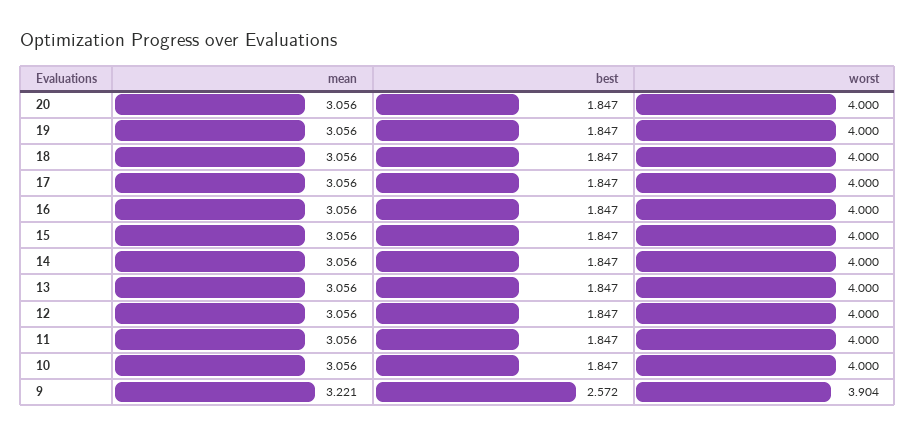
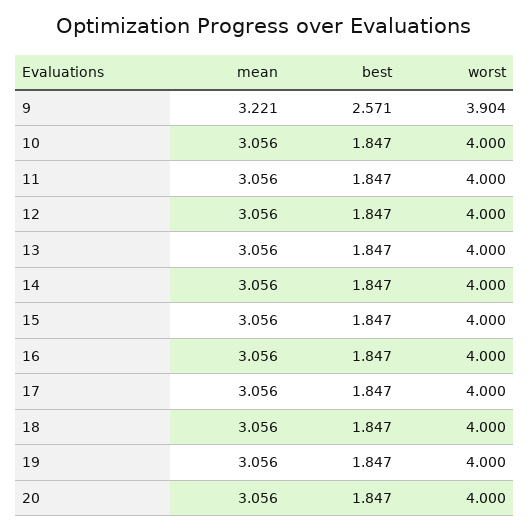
  {
    "mean": {
      "20": 3.056,
      "19": 3.056,
      "18": 3.056,
      "17": 3.056,
      "16": 3.056,
      "15": 3.056,
      "14": 3.056,
      "13": 3.056,
      "12": 3.056,
      "11": 3.056,
      "10": 3.056,
      "9": 3.221
    },
    "best": {
      "20": 1.847,
      "19": 1.847,
      "18": 1.847,
      "17": 1.847,
      "16": 1.847,
      "15": 1.847,
      "14": 1.847,
      "13": 1.847,
      "12": 1.847,
      "11": 1.847,
      "10": 1.847,
-     "9": 2.572
+     "9": 2.571
    },
    "worst": {
      "20": 4,
      "19": 4,
      "18": 4,
      "17": 4,
      "16": 4,
      "15": 4,
      "14": 4,
      "13": 4,
      "12": 4,
      "11": 4,
      "10": 4,
      "9": 3.904
    }
  }

